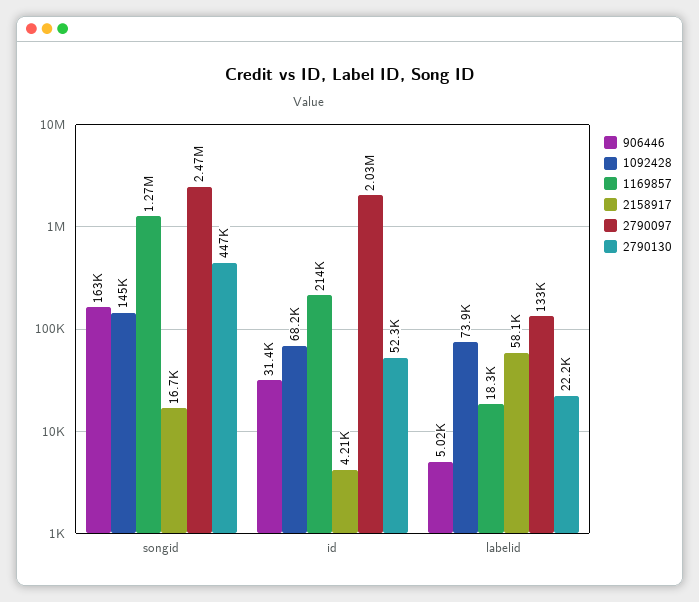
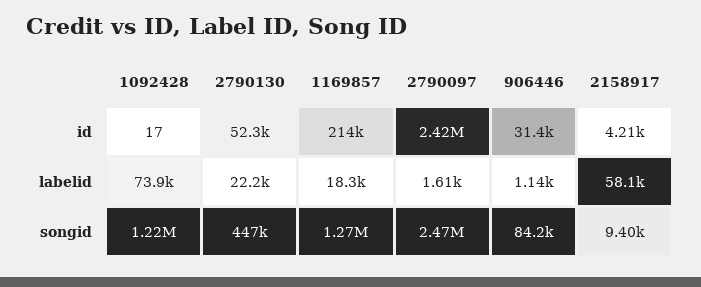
  {
    "906446": {
-     "songid": 163000,
+     "songid": 84200,
      "id": 31400,
-     "labelid": 5020
+     "labelid": 1140
    },
    "1092428": {
-     "songid": 145000,
+     "songid": 1220000,
-     "id": 68200,
+     "id": 17,
      "labelid": 73900
    },
    "1169857": {
      "songid": 1270000,
      "id": 214000,
      "labelid": 18300
    },
    "2158917": {
-     "songid": 16700,
+     "songid": 9400,
      "id": 4210,
      "labelid": 58100
    },
    "2790097": {
      "songid": 2470000,
-     "id": 2030000,
+     "id": 2420000,
-     "labelid": 133000
+     "labelid": 1610
    },
    "2790130": {
      "songid": 447000,
      "id": 52300,
      "labelid": 22200
    }
  }

